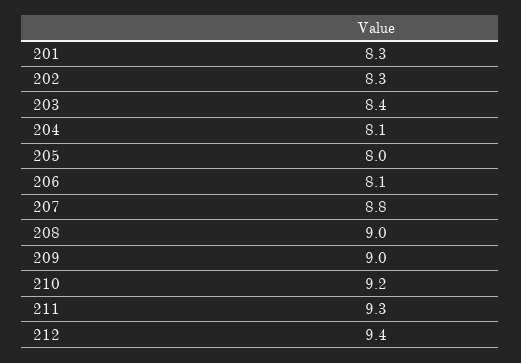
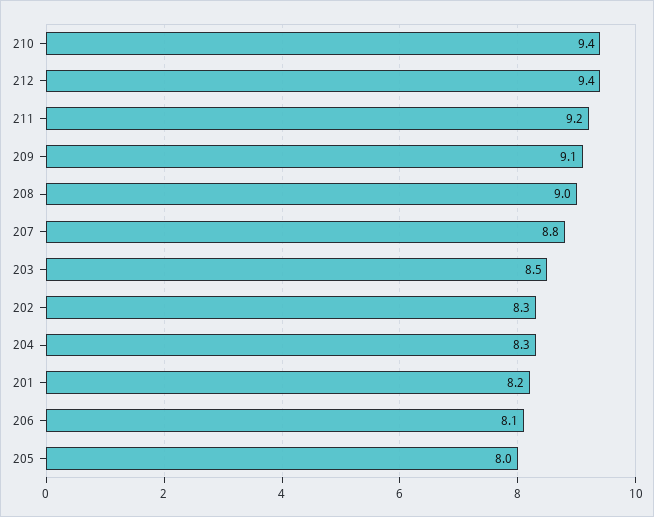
  {
-   "201": 8.3,
+   "201": 8.2,
    "202": 8.3,
-   "203": 8.4,
+   "203": 8.5,
-   "204": 8.1,
+   "204": 8.3,
    "205": 8,
    "206": 8.1,
    "207": 8.8,
    "208": 9,
-   "209": 9,
+   "209": 9.1,
-   "210": 9.2,
+   "210": 9.4,
-   "211": 9.3,
+   "211": 9.2,
    "212": 9.4
  }

